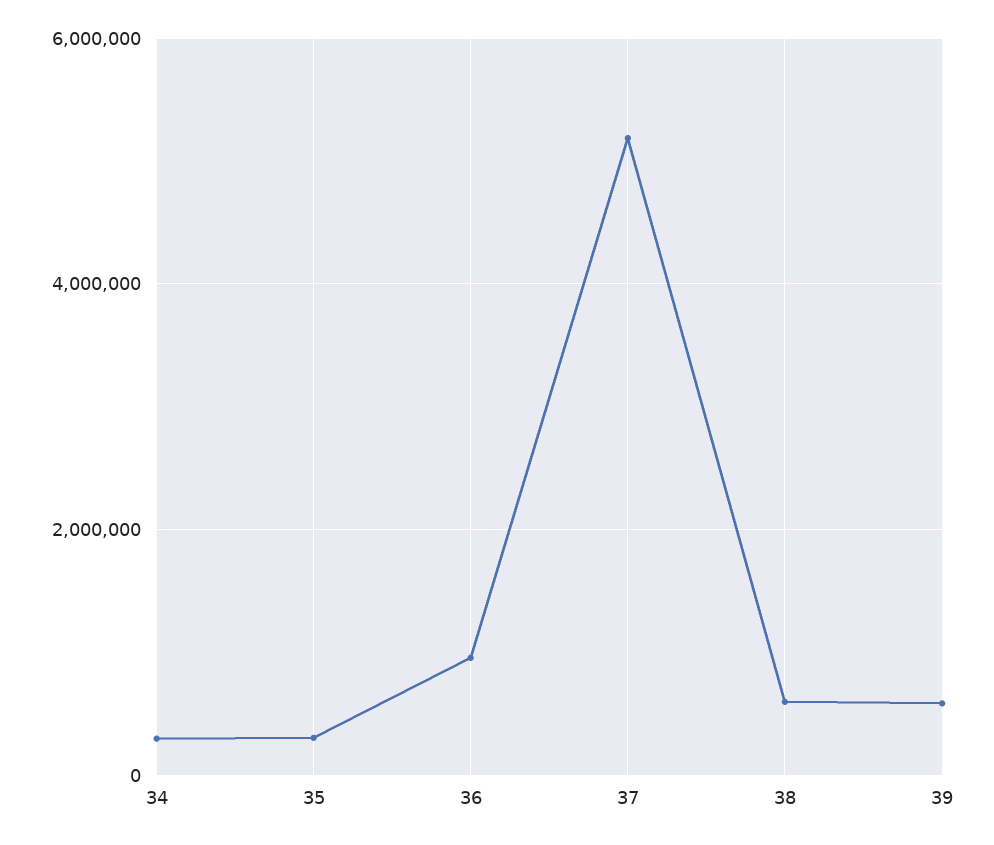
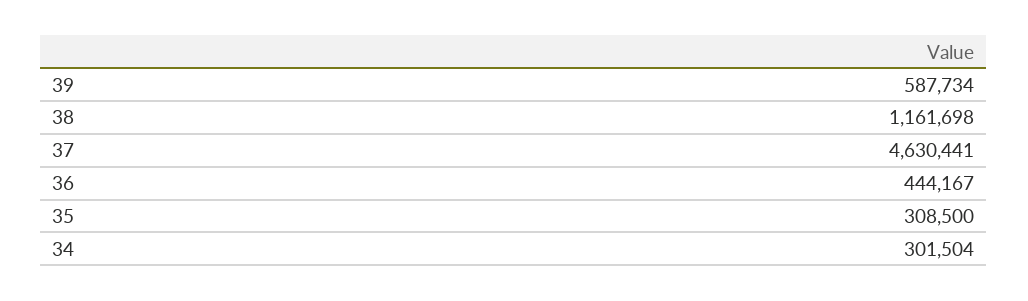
  {
    "34": 301504,
    "35": 308500,
-   "36": 1000000,
+   "36": 444167,
-   "37": 5200000,
+   "37": 4630441,
-   "38": 600000,
+   "38": 1161698,
    "39": 587734
  }

